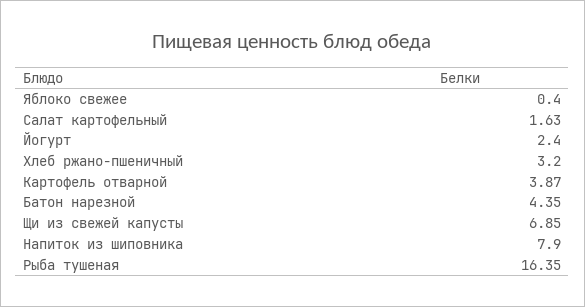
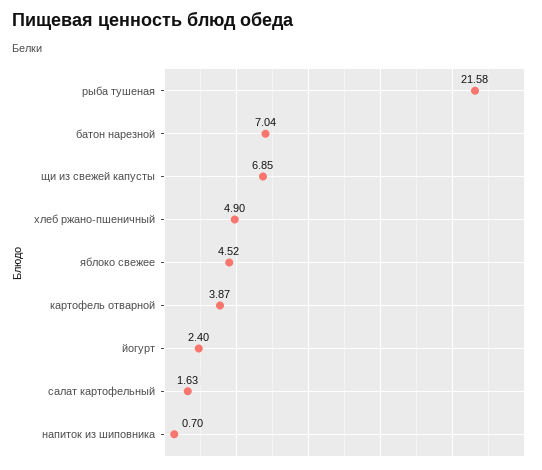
  {
-   "Яблоко свежее": 0.4,
+   "Яблоко свежее": 4.52,
    "Салат картофельный": 1.63,
    "Йогурт": 2.4,
-   "Хлеб ржано-пшеничный": 3.2,
+   "Хлеб ржано-пшеничный": 4.9,
    "Картофель отварной": 3.87,
-   "Батон нарезной": 4.35,
+   "Батон нарезной": 7.04,
    "Щи из свежей капусты": 6.85,
-   "Напиток из шиповника": 7.9,
+   "Напиток из шиповника": 0.7,
-   "Рыба тушеная": 16.35
+   "Рыба тушеная": 21.58
  }

